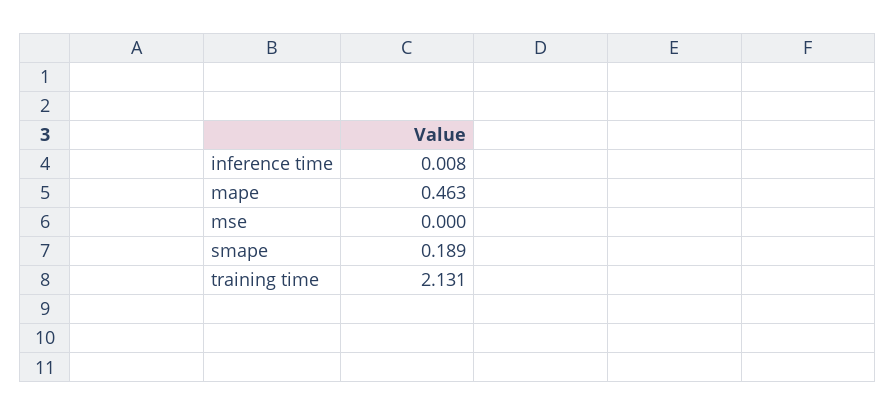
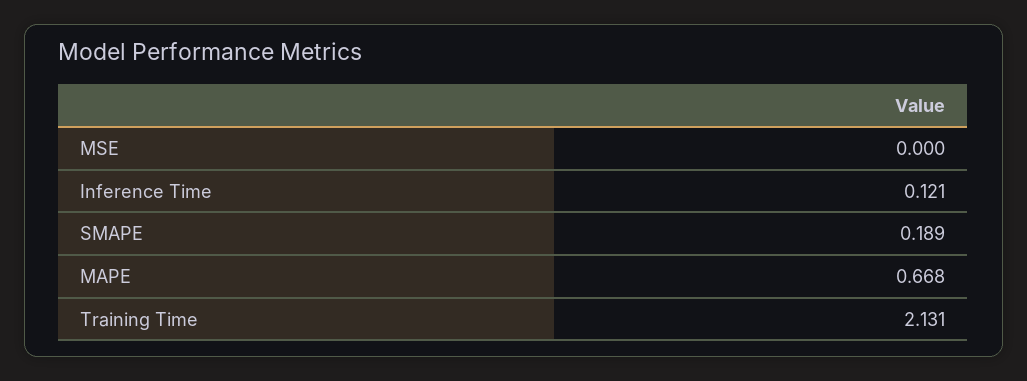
  {
-   "inference time": 0.008,
+   "inference time": 0.121,
-   "mape": 0.463,
+   "mape": 0.668,
    "mse": 0,
    "smape": 0.189,
    "training time": 2.131
  }

